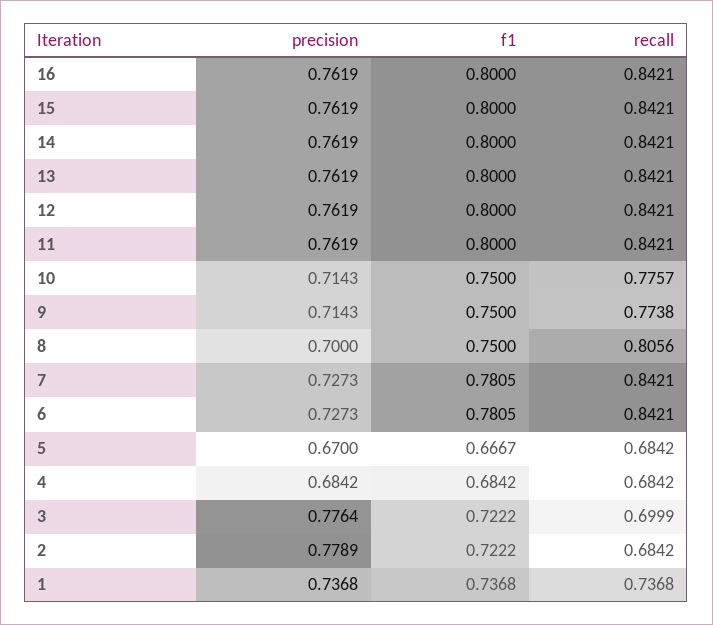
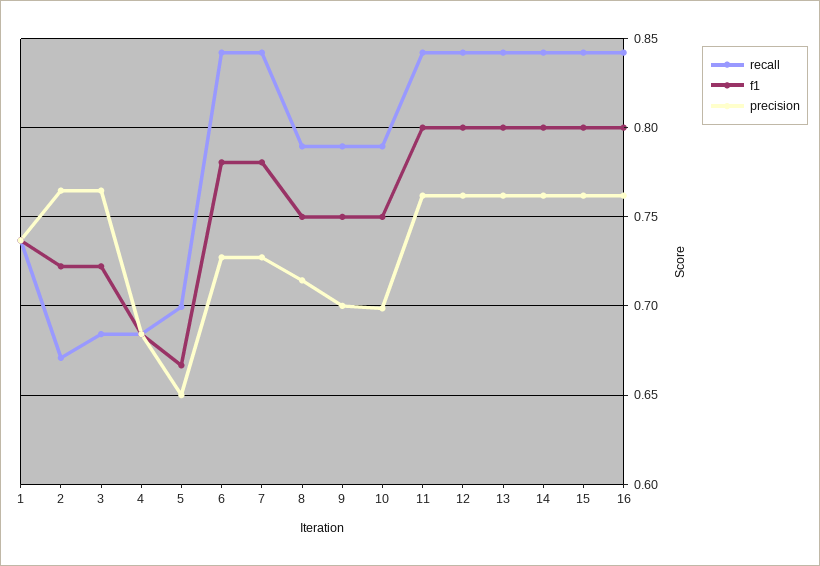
  {
    "precision": {
      "16": 0.7619,
      "15": 0.7619,
      "14": 0.7619,
      "13": 0.7619,
      "12": 0.7619,
      "11": 0.7619,
-     "10": 0.7143,
+     "10": 0.7,
-     "9": 0.7143,
+     "9": 0.7,
-     "8": 0.7,
+     "8": 0.715,
      "7": 0.7273,
      "6": 0.7273,
-     "5": 0.67,
+     "5": 0.65,
      "4": 0.6842,
-     "3": 0.7764,
+     "3": 0.765,
-     "2": 0.7789,
+     "2": 0.765,
      "1": 0.7368
    },
    "f1": {
      "16": 0.8,
      "15": 0.8,
      "14": 0.8,
      "13": 0.8,
      "12": 0.8,
      "11": 0.8,
      "10": 0.75,
      "9": 0.75,
      "8": 0.75,
      "7": 0.7805,
      "6": 0.7805,
      "5": 0.6667,
      "4": 0.6842,
      "3": 0.7222,
      "2": 0.7222,
      "1": 0.7368
    },
    "recall": {
      "16": 0.8421,
      "15": 0.8421,
      "14": 0.8421,
      "13": 0.8421,
      "12": 0.8421,
      "11": 0.8421,
-     "10": 0.7757,
+     "10": 0.79,
-     "9": 0.7738,
+     "9": 0.79,
-     "8": 0.8056,
+     "8": 0.79,
      "7": 0.8421,
      "6": 0.8421,
-     "5": 0.6842,
+     "5": 0.7,
      "4": 0.6842,
-     "3": 0.6999,
+     "3": 0.685,
-     "2": 0.6842,
+     "2": 0.67,
      "1": 0.7368
    }
  }

